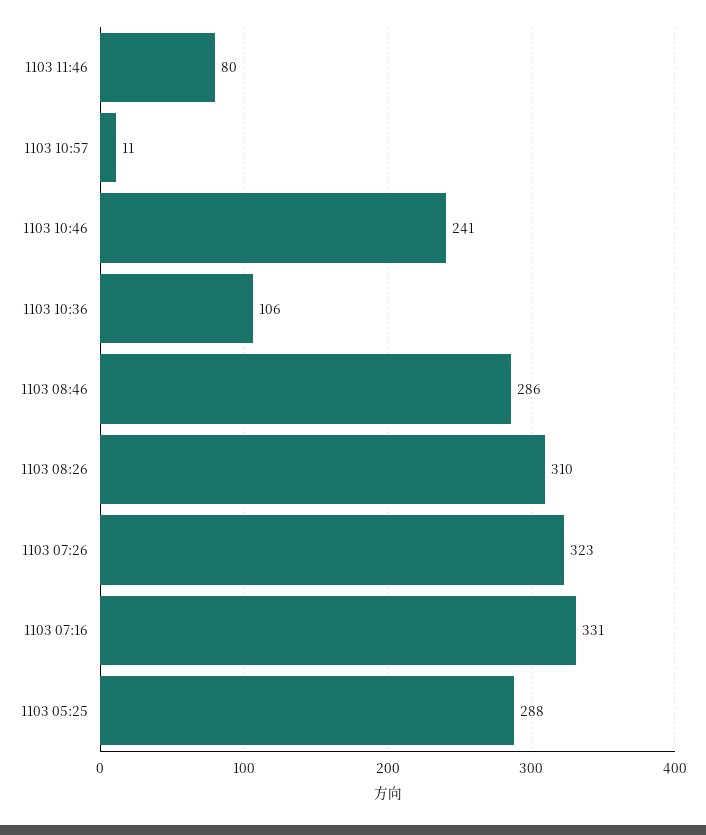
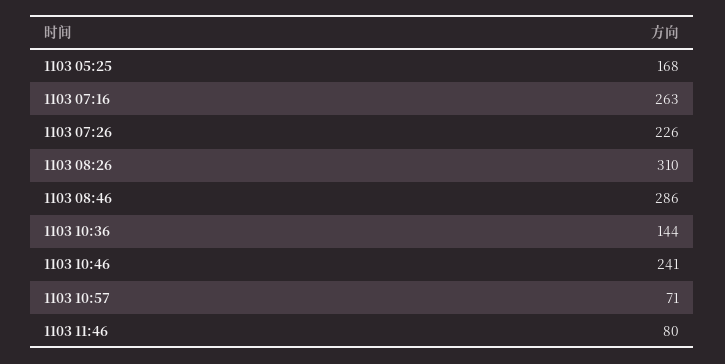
  {
    "1103 11:46": 80,
-   "1103 10:57": 11,
+   "1103 10:57": 71,
    "1103 10:46": 241,
-   "1103 10:36": 106,
+   "1103 10:36": 144,
    "1103 08:46": 286,
    "1103 08:26": 310,
-   "1103 07:26": 323,
+   "1103 07:26": 226,
-   "1103 07:16": 331,
+   "1103 07:16": 263,
-   "1103 05:25": 288
+   "1103 05:25": 168
  }

